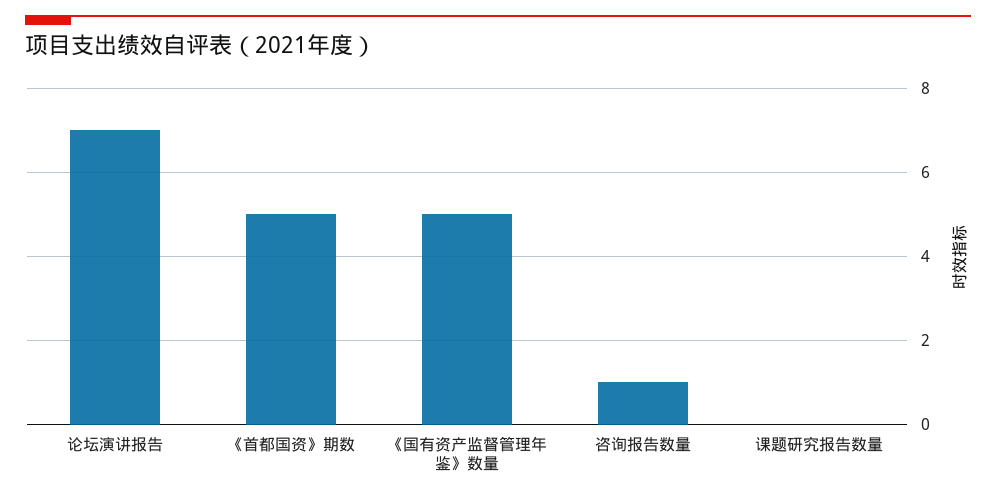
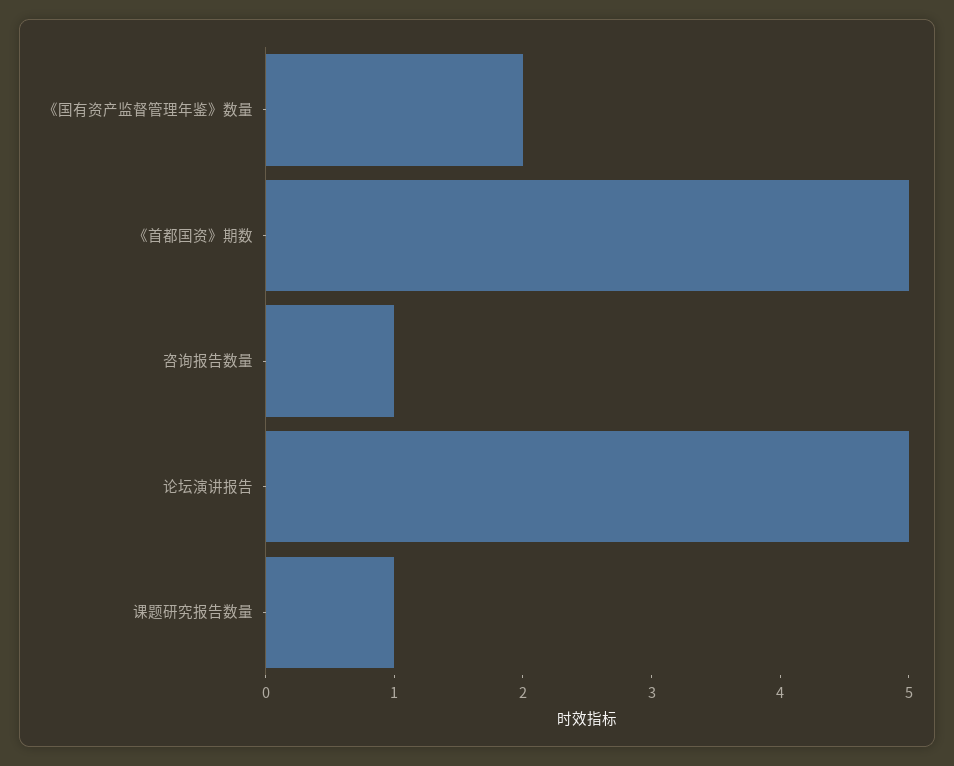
  {
-   "论坛演讲报告": 7,
+   "论坛演讲报告": 5,
    "《首都国资》期数": 5,
-   "《国有资产监督管理年鉴》数量": 5,
+   "《国有资产监督管理年鉴》数量": 2,
    "咨询报告数量": 1,
-   "课题研究报告数量": 0
+   "课题研究报告数量": 1
  }

